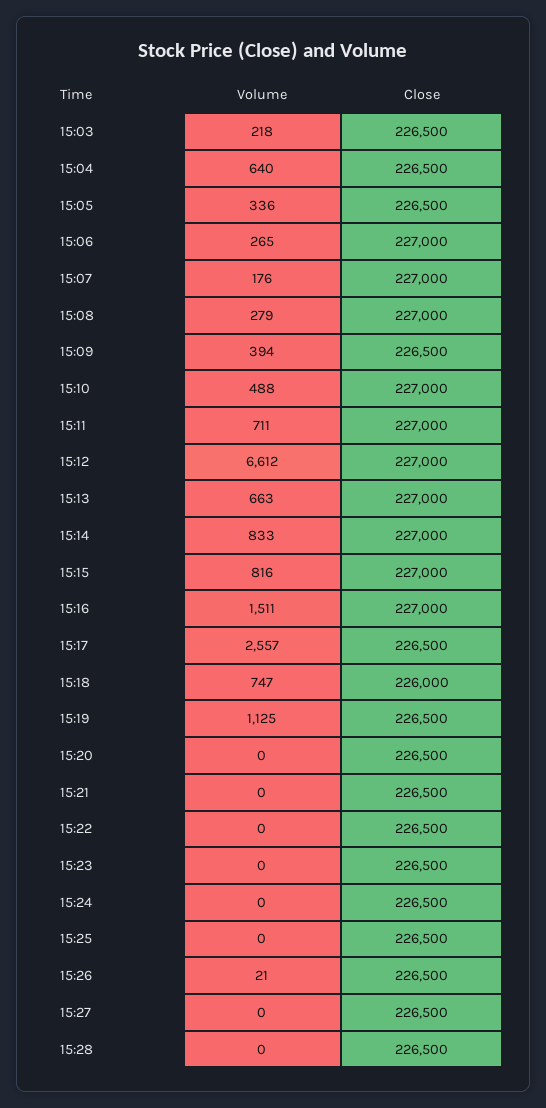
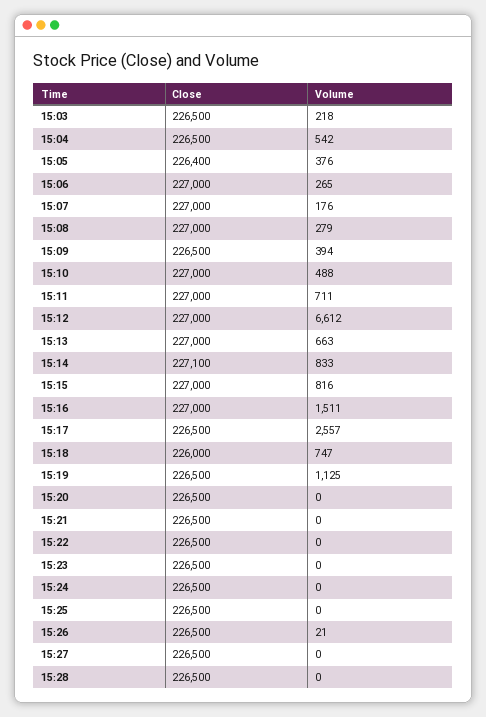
  {
    "Volume": {
      "15:03": 218,
-     "15:04": 640,
+     "15:04": 542,
-     "15:05": 336,
+     "15:05": 376,
      "15:06": 265,
      "15:07": 176,
      "15:08": 279,
      "15:09": 394,
      "15:10": 488,
      "15:11": 711,
      "15:12": 6612,
      "15:13": 663,
      "15:14": 833,
      "15:15": 816,
      "15:16": 1511,
      "15:17": 2557,
      "15:18": 747,
      "15:19": 1125,
      "15:20": 0,
      "15:21": 0,
      "15:22": 0,
      "15:23": 0,
      "15:24": 0,
      "15:25": 0,
      "15:26": 21,
      "15:27": 0,
      "15:28": 0
    },
    "Close": {
      "15:03": 226500,
      "15:04": 226500,
-     "15:05": 226500,
+     "15:05": 226400,
      "15:06": 227000,
      "15:07": 227000,
      "15:08": 227000,
      "15:09": 226500,
      "15:10": 227000,
      "15:11": 227000,
      "15:12": 227000,
      "15:13": 227000,
-     "15:14": 227000,
+     "15:14": 227100,
      "15:15": 227000,
      "15:16": 227000,
      "15:17": 226500,
      "15:18": 226000,
      "15:19": 226500,
      "15:20": 226500,
      "15:21": 226500,
      "15:22": 226500,
      "15:23": 226500,
      "15:24": 226500,
      "15:25": 226500,
      "15:26": 226500,
      "15:27": 226500,
      "15:28": 226500
    }
  }

